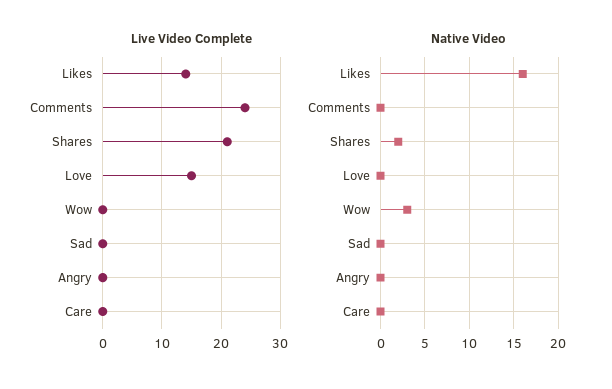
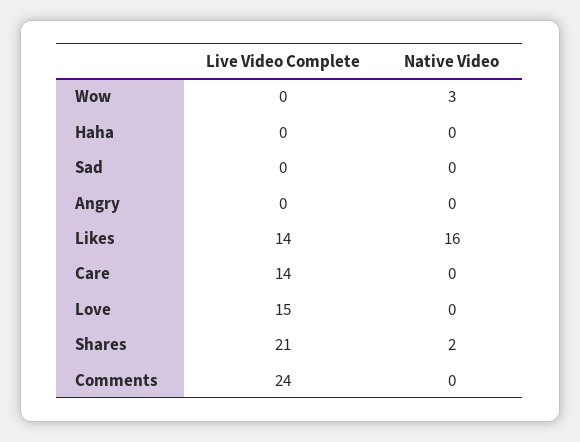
  {
    "Live Video Complete": {
      "Likes": 14,
      "Comments": 24,
      "Shares": 21,
      "Love": 15,
      "Wow": 0,
      "Sad": 0,
      "Angry": 0,
-     "Care": 0
+     "Care": 14,
+     "Haha": 0
    },
    "Native Video": {
      "Likes": 16,
      "Comments": 0,
      "Shares": 2,
      "Love": 0,
      "Wow": 3,
      "Sad": 0,
      "Angry": 0,
-     "Care": 0
+     "Care": 0,
+     "Haha": 0
    }
  }

